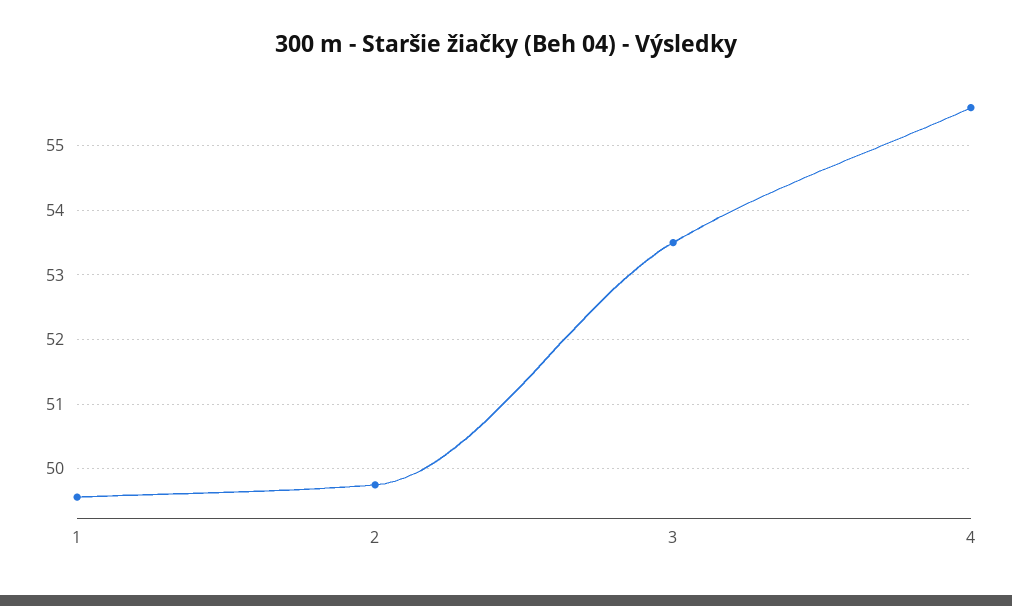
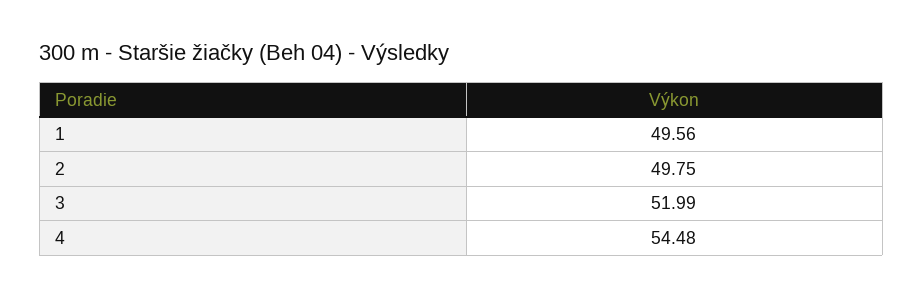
  {
    "1": 49.56,
    "2": 49.75,
-   "3": 53.5,
+   "3": 51.99,
-   "4": 55.6
+   "4": 54.48
  }

